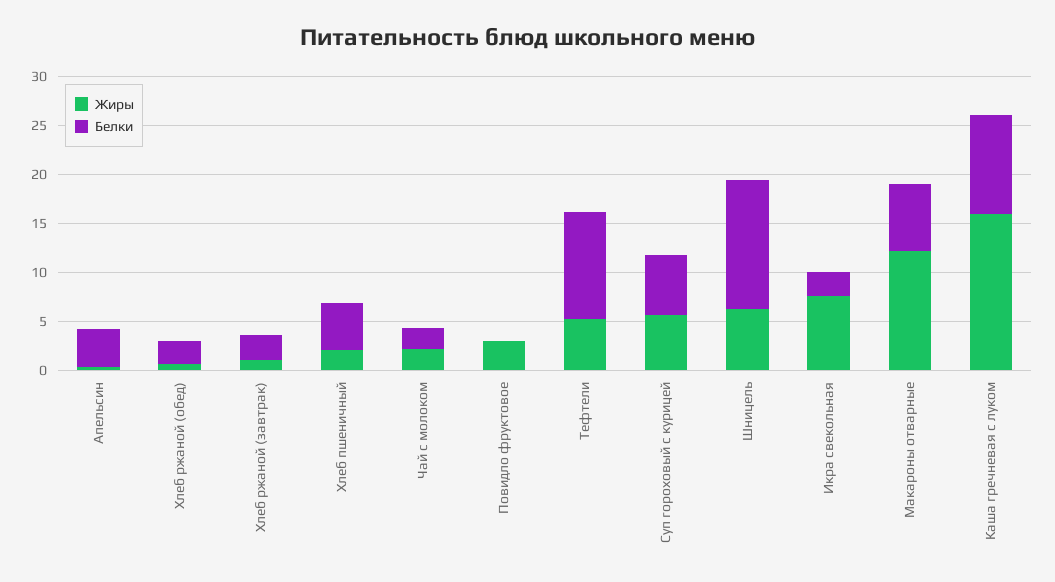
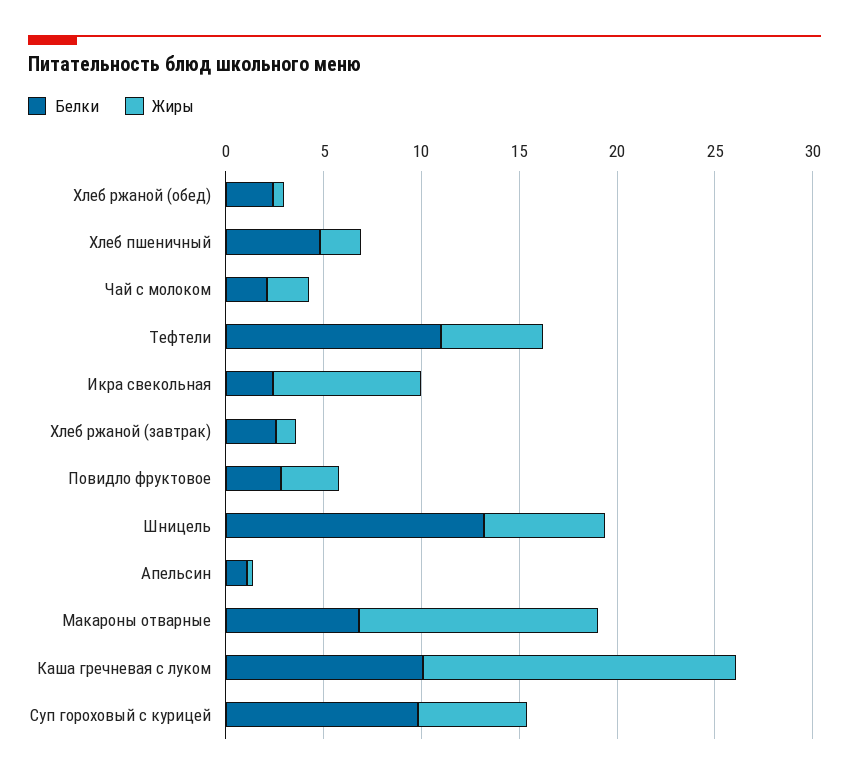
  {
    "Жиры": {
      "Апельсин": 0,
      "Хлеб ржаной (обед)": 1,
      "Хлеб ржаной (завтрак)": 1,
      "Хлеб пшеничный": 2,
      "Чай с молоком": 2,
      "Повидло фруктовое": 3,
      "Тефтели": 5,
      "Суп гороховый с курицей": 6,
      "Шницель": 6,
      "Икра свекольная": 8,
      "Макароны отварные": 12,
      "Каша гречневая с луком": 16
    },
    "Белки": {
-     "Апельсин": 4,
+     "Апельсин": 1,
      "Хлеб ржаной (обед)": 2,
      "Хлеб ржаной (завтрак)": 3,
      "Хлеб пшеничный": 5,
      "Чай с молоком": 2,
-     "Повидло фруктовое": 0,
+     "Повидло фруктовое": 3,
      "Тефтели": 11,
-     "Суп гороховый с курицей": 6,
+     "Суп гороховый с курицей": 10,
      "Шницель": 13,
      "Икра свекольная": 2,
      "Макароны отварные": 7,
      "Каша гречневая с луком": 10
    }
  }

